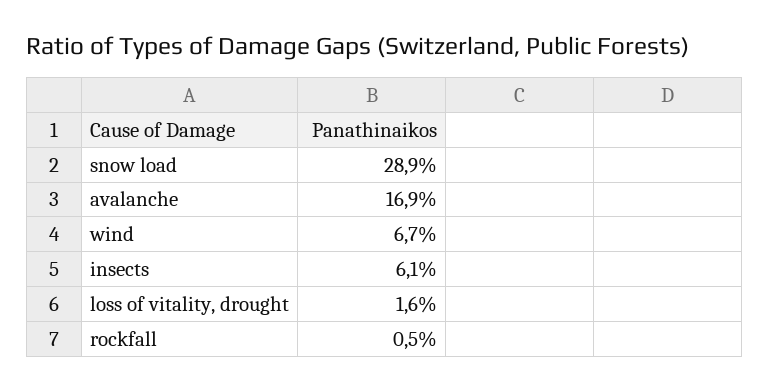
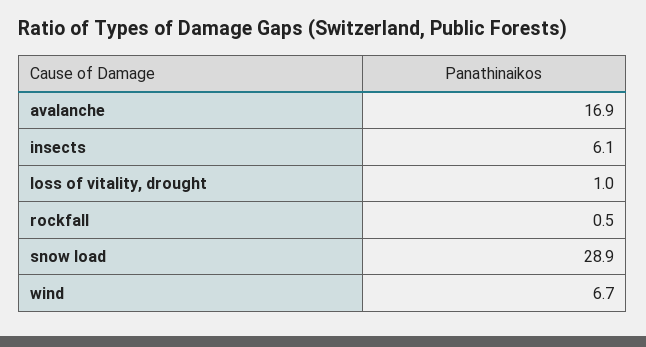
  {
    "snow load": 28.9,
    "avalanche": 16.9,
    "wind": 6.7,
    "insects": 6.1,
-   "loss of vitality, drought": 1.6,
+   "loss of vitality, drought": 1,
    "rockfall": 0.5
  }

